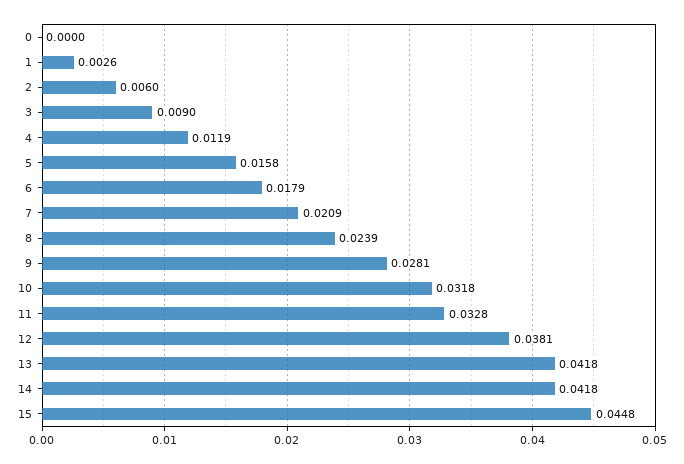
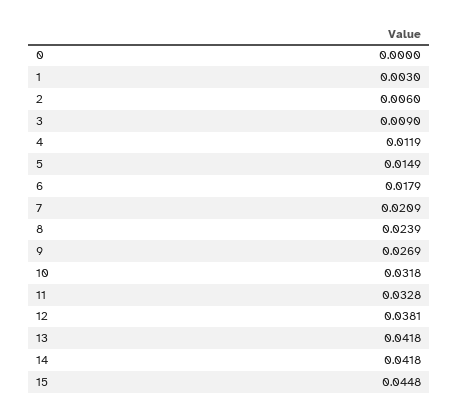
  {
    "0": 0,
-   "1": 0.0026,
+   "1": 0.003,
    "2": 0.006,
    "3": 0.009,
    "4": 0.0119,
-   "5": 0.0158,
+   "5": 0.0149,
    "6": 0.0179,
    "7": 0.0209,
    "8": 0.0239,
-   "9": 0.0281,
+   "9": 0.0269,
    "10": 0.0318,
    "11": 0.0328,
    "12": 0.0381,
    "13": 0.0418,
    "14": 0.0418,
    "15": 0.0448
  }

